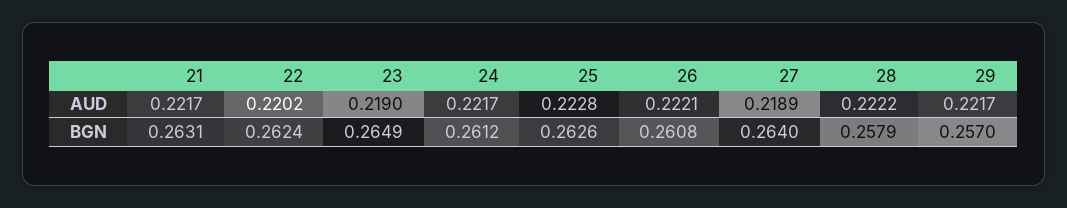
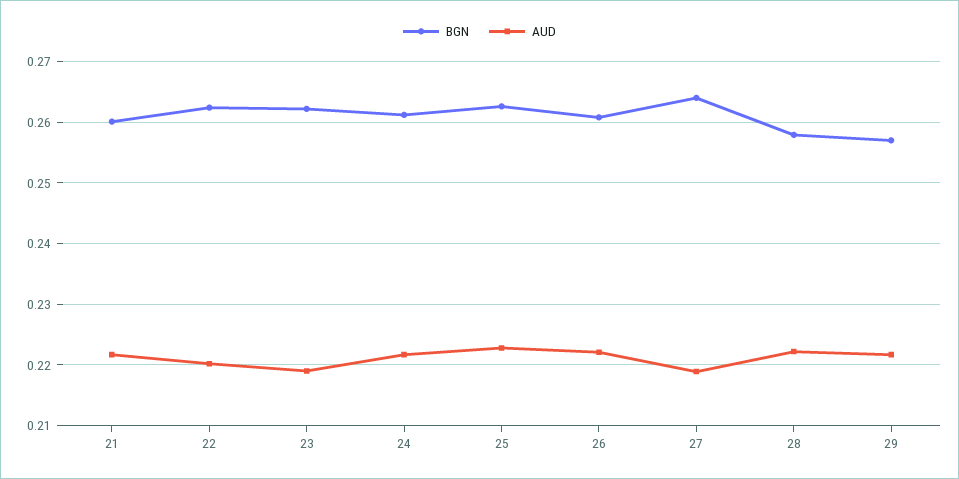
  {
    "AUD": {
      "21": 0.2217,
      "22": 0.2202,
      "23": 0.219,
      "24": 0.2217,
      "25": 0.2228,
      "26": 0.2221,
      "27": 0.2189,
      "28": 0.2222,
      "29": 0.2217
    },
    "BGN": {
-     "21": 0.2631,
+     "21": 0.26,
      "22": 0.2624,
-     "23": 0.2649,
+     "23": 0.262,
      "24": 0.2612,
      "25": 0.2626,
      "26": 0.2608,
      "27": 0.264,
      "28": 0.2579,
      "29": 0.257
    }
  }

